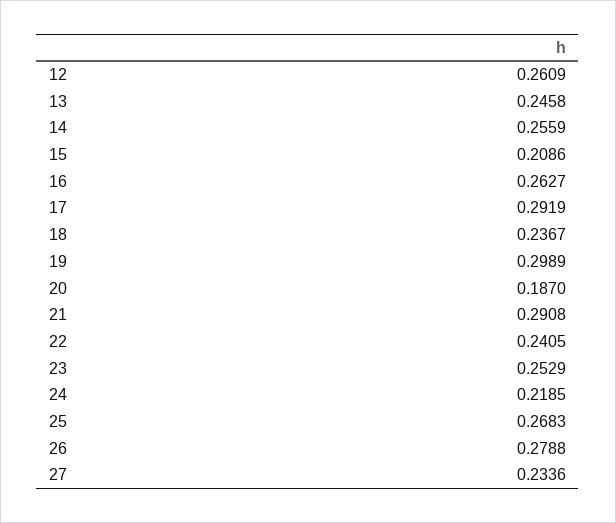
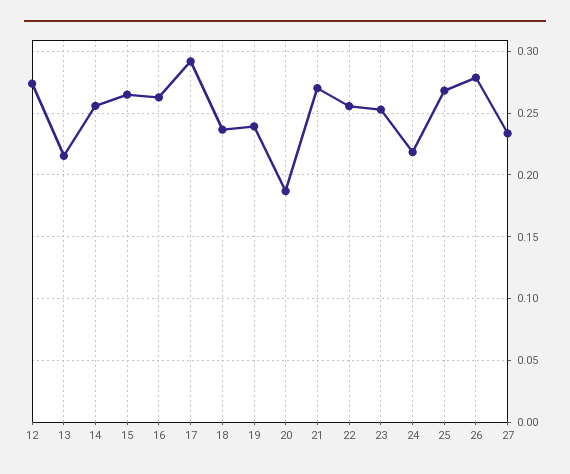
  {
-   "12": 0.2609,
+   "12": 0.275,
-   "13": 0.2458,
+   "13": 0.215,
    "14": 0.2559,
-   "15": 0.2086,
+   "15": 0.265,
    "16": 0.2627,
    "17": 0.2919,
    "18": 0.2367,
-   "19": 0.2989,
+   "19": 0.24,
    "20": 0.187,
-   "21": 0.2908,
+   "21": 0.27,
-   "22": 0.2405,
+   "22": 0.255,
    "23": 0.2529,
    "24": 0.2185,
    "25": 0.2683,
    "26": 0.2788,
    "27": 0.2336
  }

